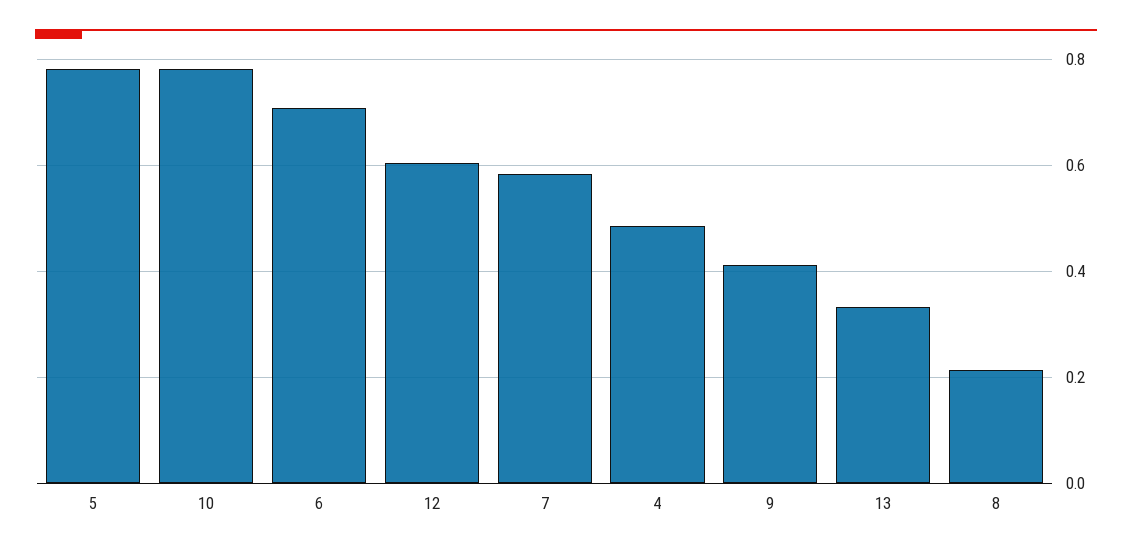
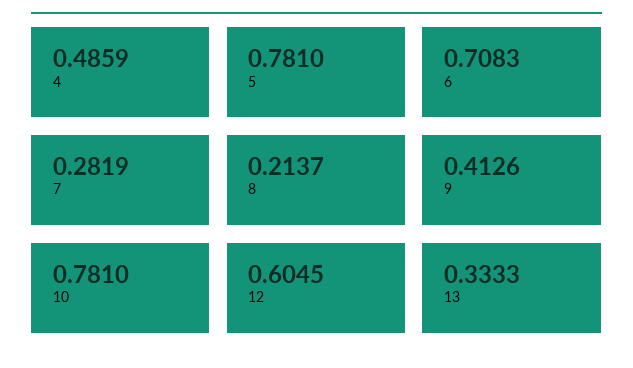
  {
    "5": 0.781,
    "10": 0.781,
    "6": 0.7083,
    "12": 0.6045,
-   "7": 0.58,
+   "7": 0.2819,
    "4": 0.4859,
    "9": 0.4126,
    "13": 0.3333,
    "8": 0.2137
  }

